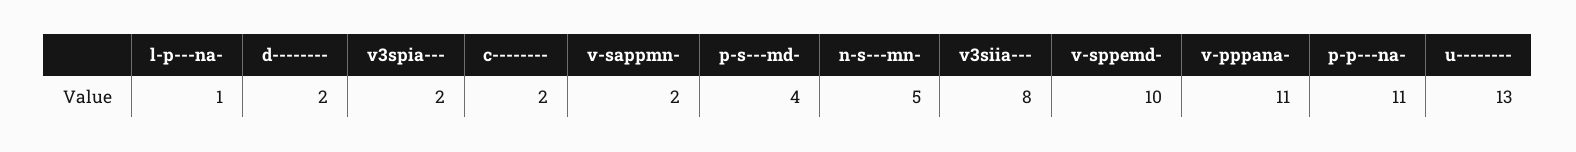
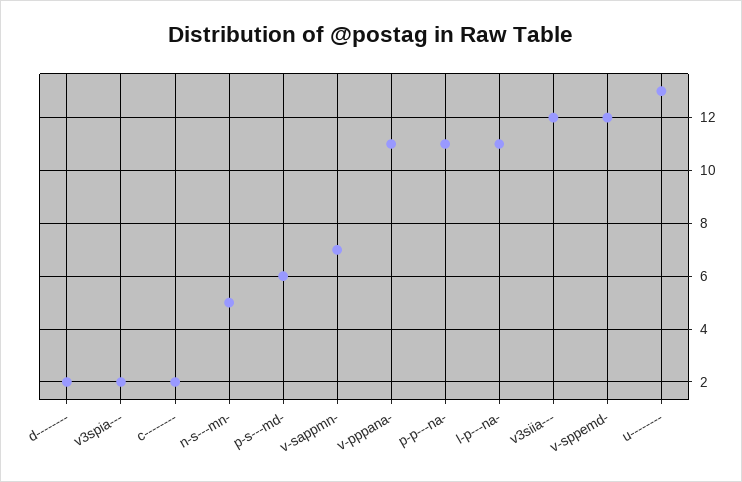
  {
-   "l-p---na-": 1,
+   "l-p---na-": 11,
    "d--------": 2,
    "v3spia---": 2,
    "c--------": 2,
-   "v-sappmn-": 2,
+   "v-sappmn-": 7,
-   "p-s---md-": 4,
+   "p-s---md-": 6,
    "n-s---mn-": 5,
-   "v3siia---": 8,
+   "v3siia---": 12,
-   "v-sppemd-": 10,
+   "v-sppemd-": 12,
    "v-pppana-": 11,
    "p-p---na-": 11,
    "u--------": 13
  }

